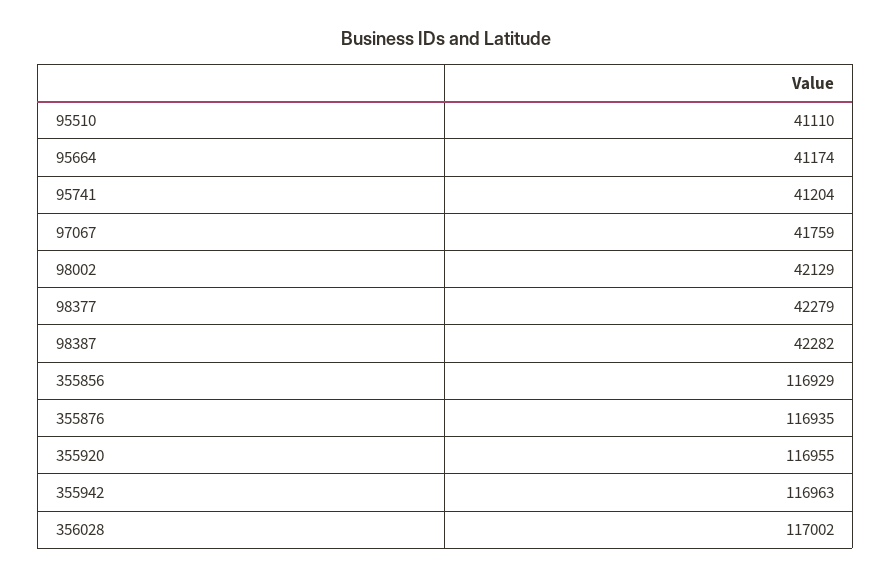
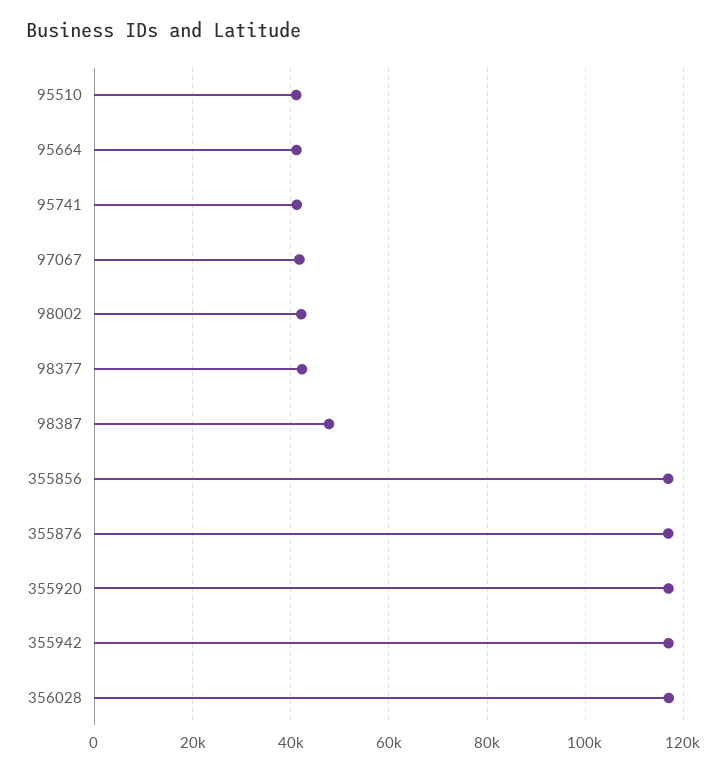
  {
    "95510": 41110,
    "95664": 41174,
    "95741": 41204,
    "97067": 41759,
    "98002": 42129,
    "98377": 42279,
-   "98387": 42282,
+   "98387": 48000,
    "355856": 116929,
    "355876": 116935,
    "355920": 116955,
    "355942": 116963,
    "356028": 117002
  }

